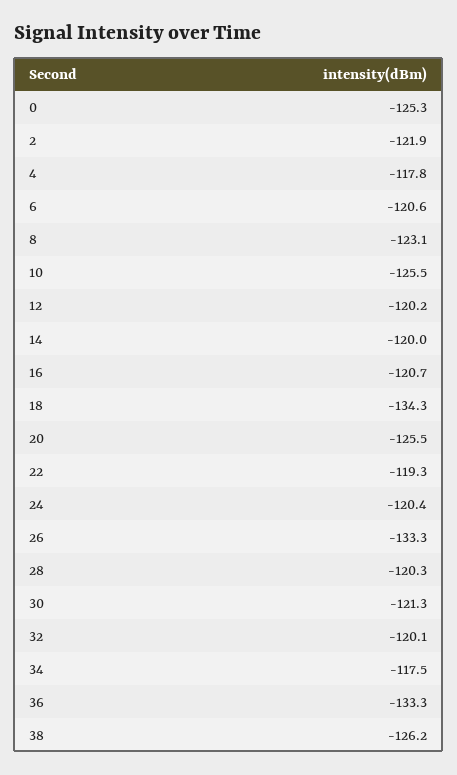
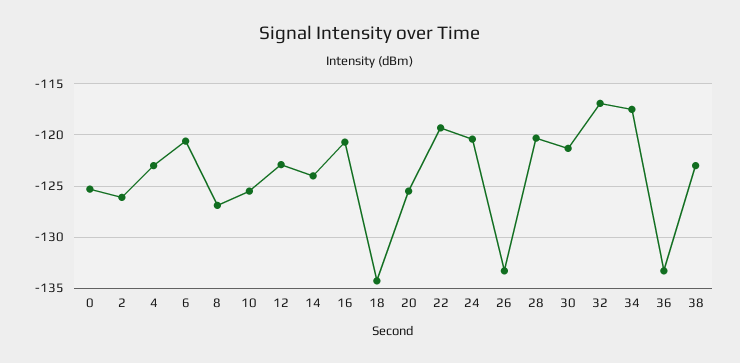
  {
    "0": -125.3,
-   "2": -121.9,
+   "2": -126,
-   "4": -117.8,
+   "4": -123,
    "6": -120.6,
-   "8": -123.1,
+   "8": -127,
    "10": -125.5,
-   "12": -120.2,
+   "12": -123,
-   "14": -120,
+   "14": -124,
    "16": -120.7,
    "18": -134.3,
    "20": -125.5,
    "22": -119.3,
    "24": -120.4,
    "26": -133.3,
    "28": -120.3,
    "30": -121.3,
-   "32": -120.1,
+   "32": -117,
    "34": -117.5,
    "36": -133.3,
-   "38": -126.2
+   "38": -123
  }

